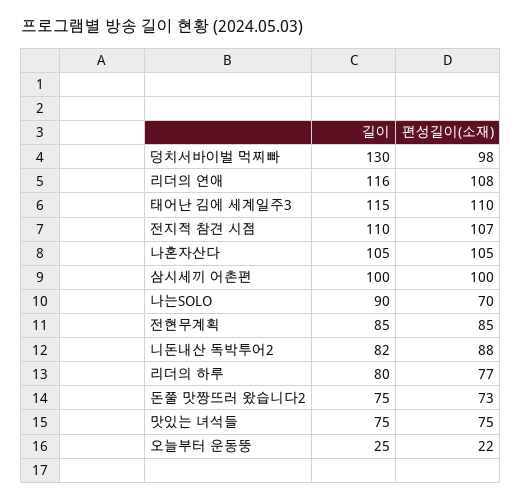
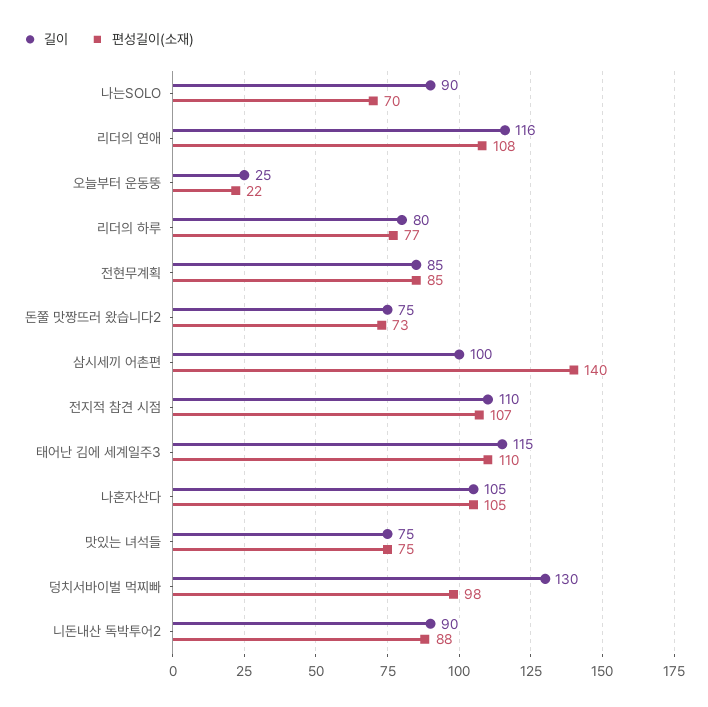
  {
    "길이": {
      "덩치서바이벌 먹찌빠": 130,
      "리더의 연애": 116,
      "태어난 김에 세계일주3": 115,
      "전지적 참견 시점": 110,
      "나혼자산다": 105,
      "삼시세끼 어촌편": 100,
      "나는SOLO": 90,
      "전현무계획": 85,
-     "니돈내산 독박투어2": 82,
+     "니돈내산 독박투어2": 90,
      "리더의 하루": 80,
      "돈쭐 맛짱뜨러 왔습니다2": 75,
      "맛있는 녀석들": 75,
      "오늘부터 운동뚱": 25
    },
    "편성길이(소재)": {
      "덩치서바이벌 먹찌빠": 98,
      "리더의 연애": 108,
      "태어난 김에 세계일주3": 110,
      "전지적 참견 시점": 107,
      "나혼자산다": 105,
-     "삼시세끼 어촌편": 100,
+     "삼시세끼 어촌편": 140,
      "나는SOLO": 70,
      "전현무계획": 85,
      "니돈내산 독박투어2": 88,
      "리더의 하루": 77,
      "돈쭐 맛짱뜨러 왔습니다2": 73,
      "맛있는 녀석들": 75,
      "오늘부터 운동뚱": 22
    }
  }

